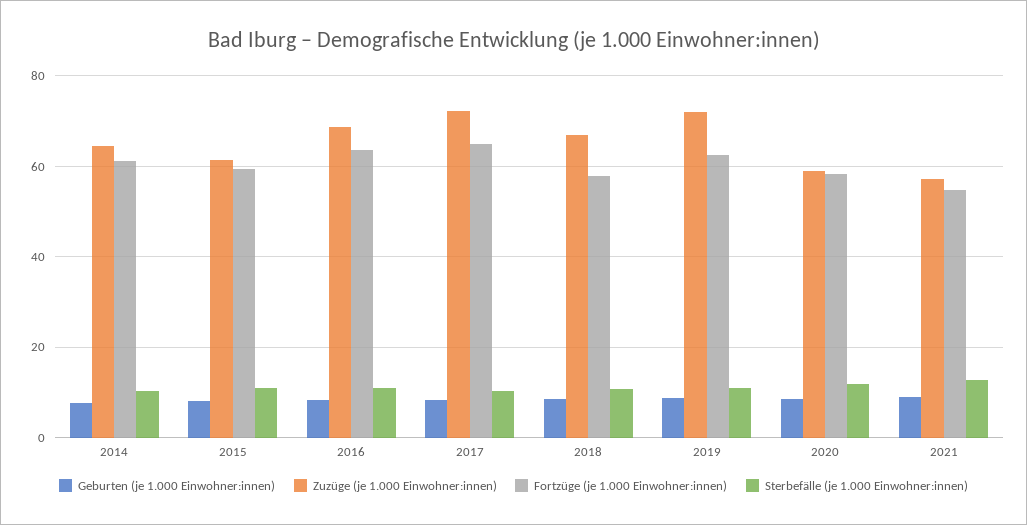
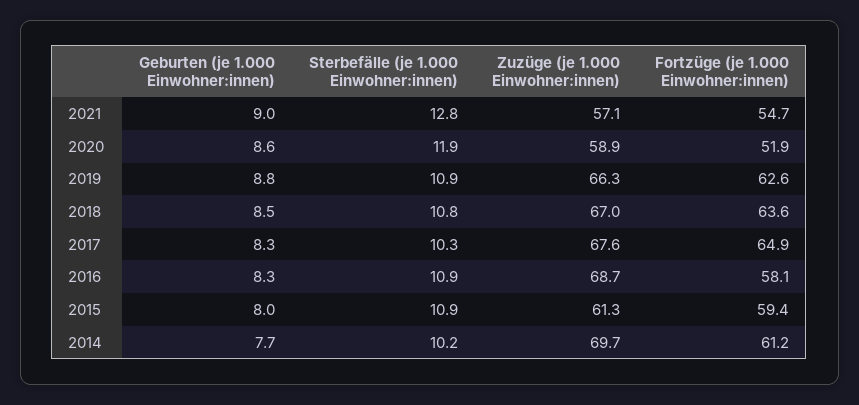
  {
    "Geburten (je 1.000 Einwohner:innen)": {
      "2014": 7.7,
      "2015": 8,
      "2016": 8.3,
      "2017": 8.3,
      "2018": 8.5,
      "2019": 8.8,
      "2020": 8.6,
      "2021": 9
    },
    "Zuzüge (je 1.000 Einwohner:innen)": {
-     "2014": 64,
+     "2014": 69.7,
      "2015": 61.3,
      "2016": 68.7,
-     "2017": 72,
+     "2017": 67.6,
      "2018": 67,
-     "2019": 72,
+     "2019": 66.3,
      "2020": 58.9,
      "2021": 57.1
    },
    "Fortzüge (je 1.000 Einwohner:innen)": {
      "2014": 61.2,
      "2015": 59.4,
-     "2016": 64,
+     "2016": 58.1,
      "2017": 64.9,
-     "2018": 58,
+     "2018": 63.6,
      "2019": 62.6,
-     "2020": 58,
+     "2020": 51.9,
      "2021": 54.7
    },
    "Sterbefälle (je 1.000 Einwohner:innen)": {
      "2014": 10.2,
      "2015": 10.9,
      "2016": 10.9,
      "2017": 10.3,
      "2018": 10.8,
      "2019": 10.9,
      "2020": 11.9,
      "2021": 12.8
    }
  }

